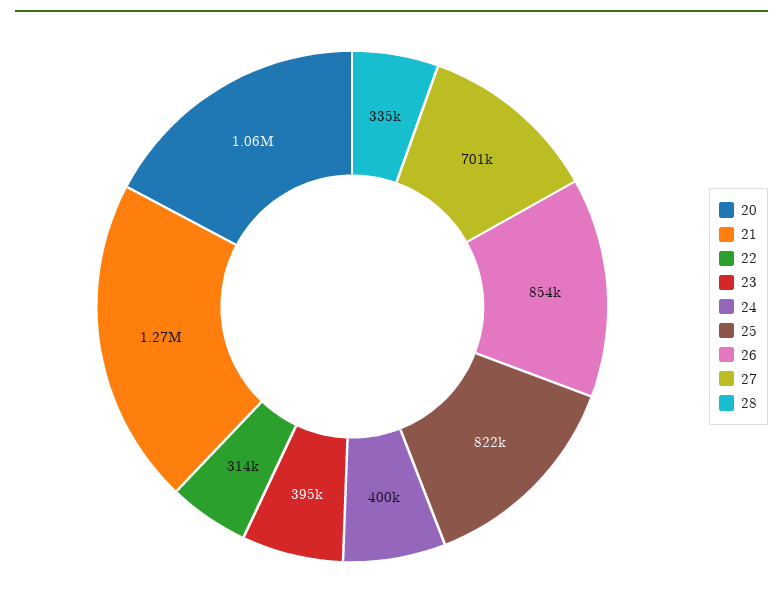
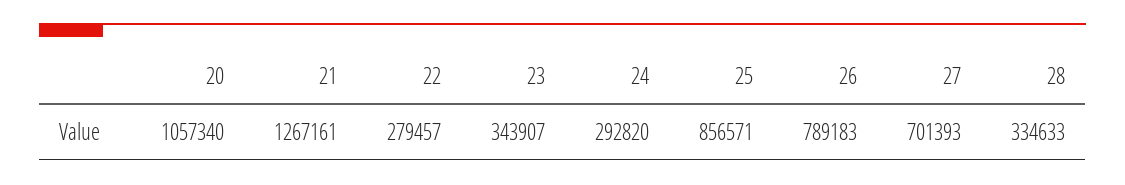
  {
    "20": 1057340,
    "21": 1267161,
-   "22": 314000,
+   "22": 279457,
-   "23": 395000,
+   "23": 343907,
-   "24": 400000,
+   "24": 292820,
-   "25": 822000,
+   "25": 856571,
-   "26": 854000,
+   "26": 789183,
    "27": 701393,
    "28": 334633
  }

